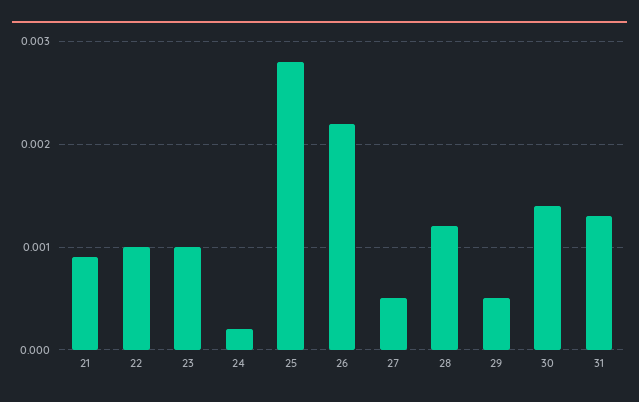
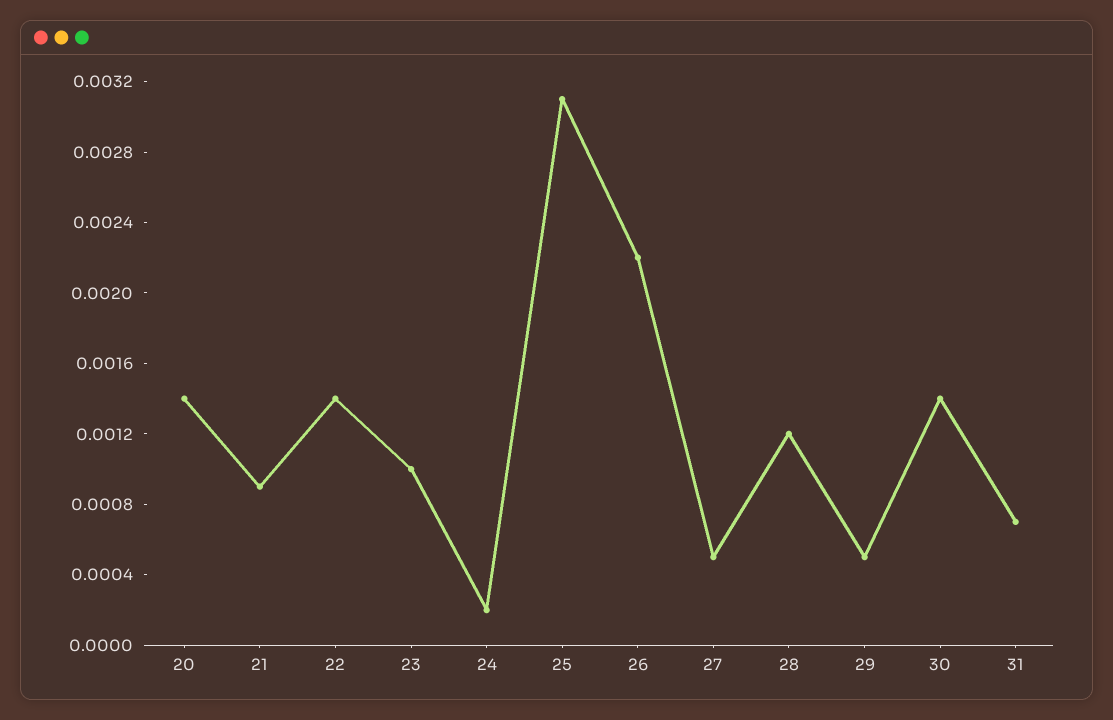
  {
    "21": 0.0009,
-   "22": 0.001,
+   "22": 0.0014,
    "23": 0.001,
    "24": 0.0002,
-   "25": 0.0028,
+   "25": 0.0031,
    "26": 0.0022,
    "27": 0.0005,
    "28": 0.0012,
    "29": 0.0005,
    "30": 0.0014,
-   "31": 0.0013
+   "31": 0.0007,
+   "20": 0.0014
  }

